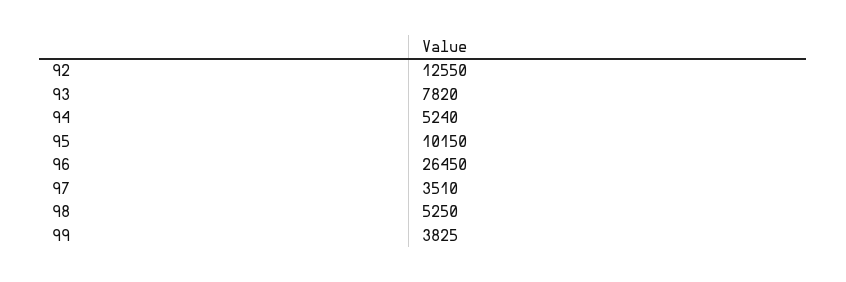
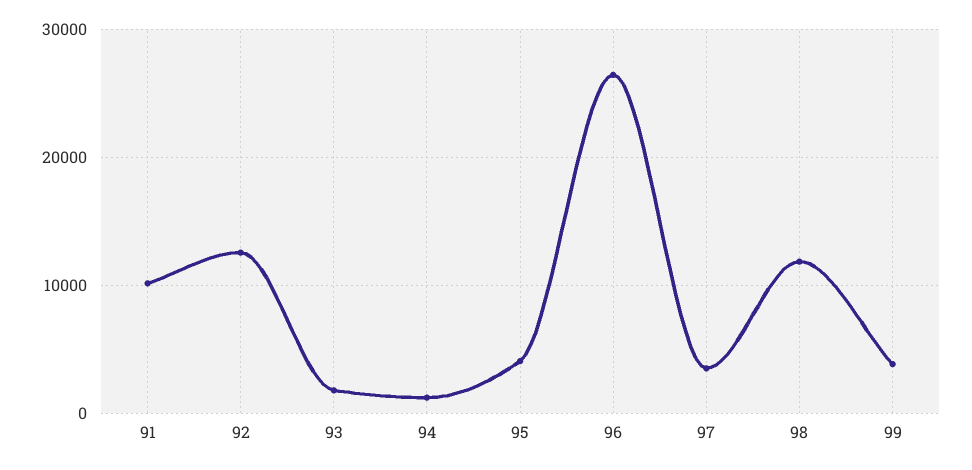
  {
    "92": 12550,
-   "93": 7820,
+   "93": 2000,
-   "94": 5240,
+   "94": 1000,
-   "95": 10150,
+   "95": 4000,
    "96": 26450,
    "97": 3510,
-   "98": 5250,
+   "98": 12000,
-   "99": 3825
+   "99": 3825,
+   "91": 10000
  }

